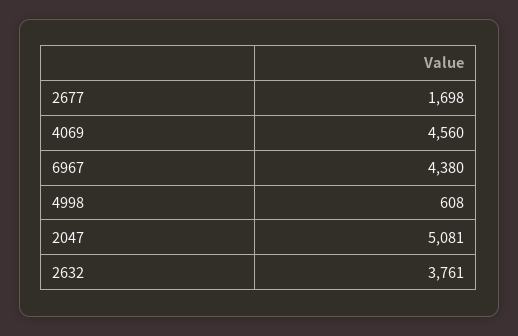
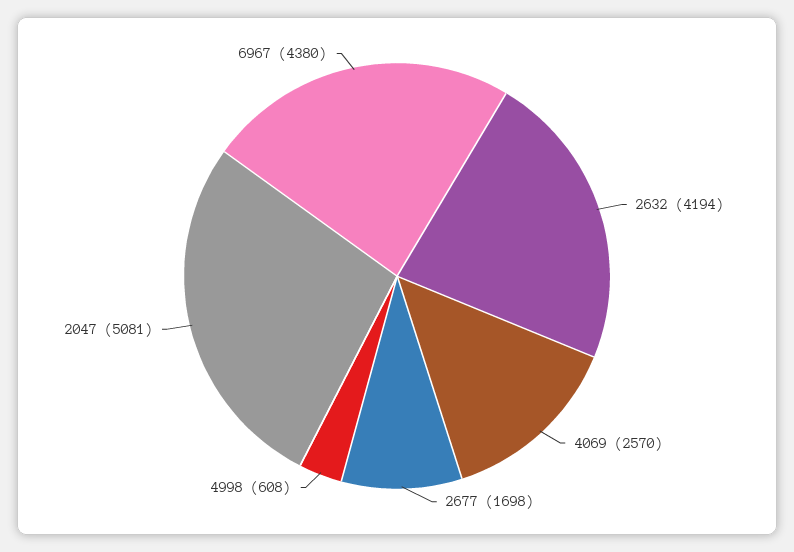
  {
    "2677": 1698,
-   "4069": 4560,
+   "4069": 2570,
    "6967": 4380,
    "4998": 608,
    "2047": 5081,
-   "2632": 3761
+   "2632": 4194
  }

